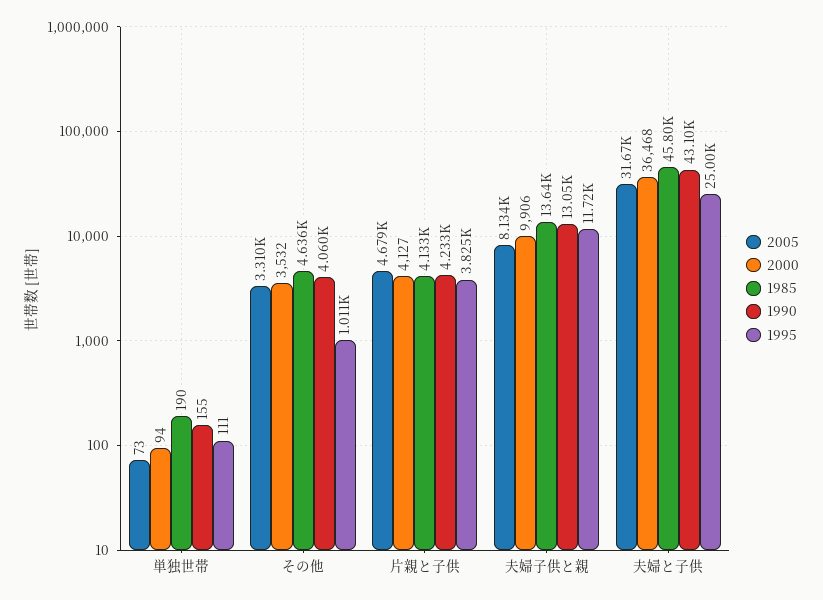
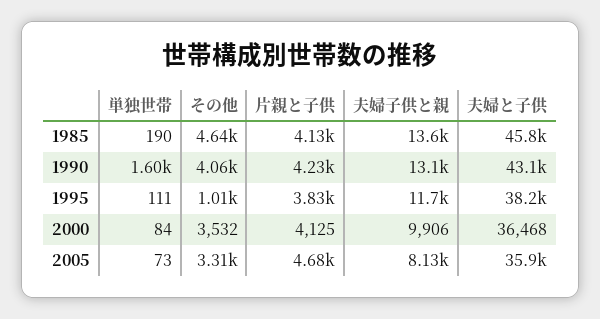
  {
    "2005": {
      "単独世帯": 73,
      "その他": 3310,
      "片親と子供": 4679,
      "夫婦子供と親": 8134,
-     "夫婦と子供": 31670
+     "夫婦と子供": 35900
    },
    "2000": {
-     "単独世帯": 94,
+     "単独世帯": 84,
      "その他": 3532,
-     "片親と子供": 4127,
+     "片親と子供": 4125,
      "夫婦子供と親": 9906,
      "夫婦と子供": 36468
    },
    "1985": {
      "単独世帯": 190,
      "その他": 4636,
      "片親と子供": 4133,
      "夫婦子供と親": 13640,
      "夫婦と子供": 45800
    },
    "1990": {
-     "単独世帯": 155,
+     "単独世帯": 1600,
      "その他": 4060,
      "片親と子供": 4233,
      "夫婦子供と親": 13050,
      "夫婦と子供": 43100
    },
    "1995": {
      "単独世帯": 111,
      "その他": 1011,
      "片親と子供": 3825,
      "夫婦子供と親": 11720,
-     "夫婦と子供": 25000
+     "夫婦と子供": 38200
    }
  }

